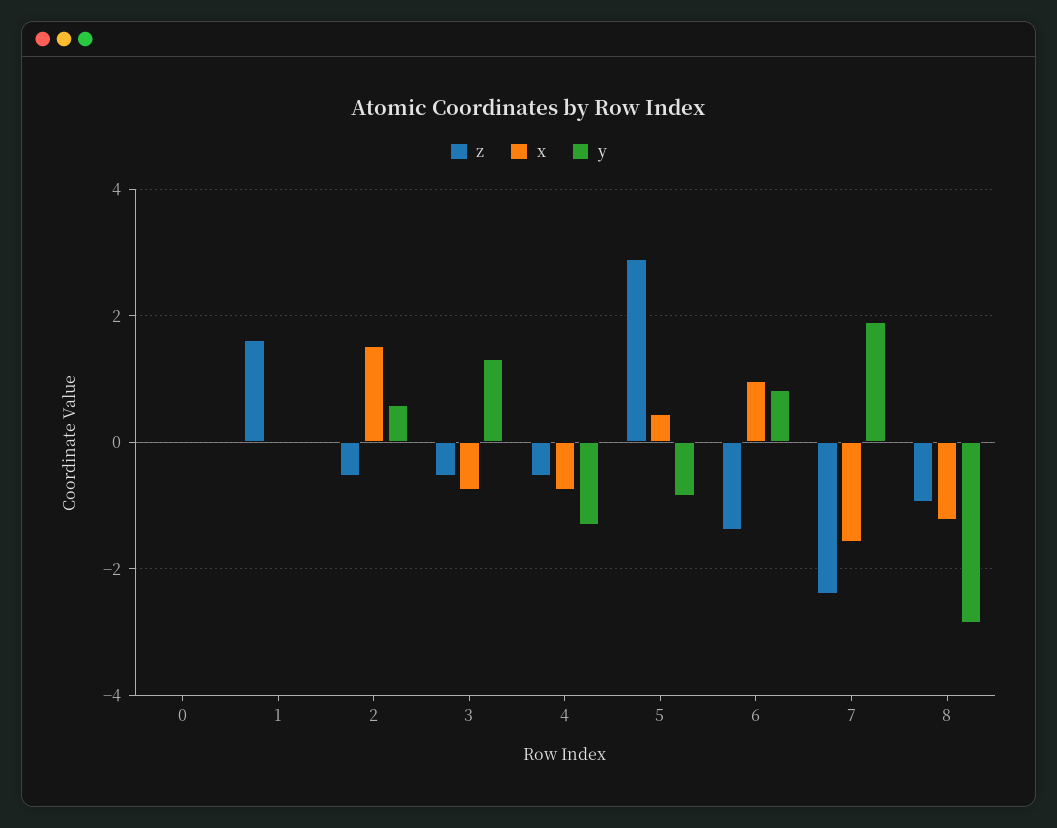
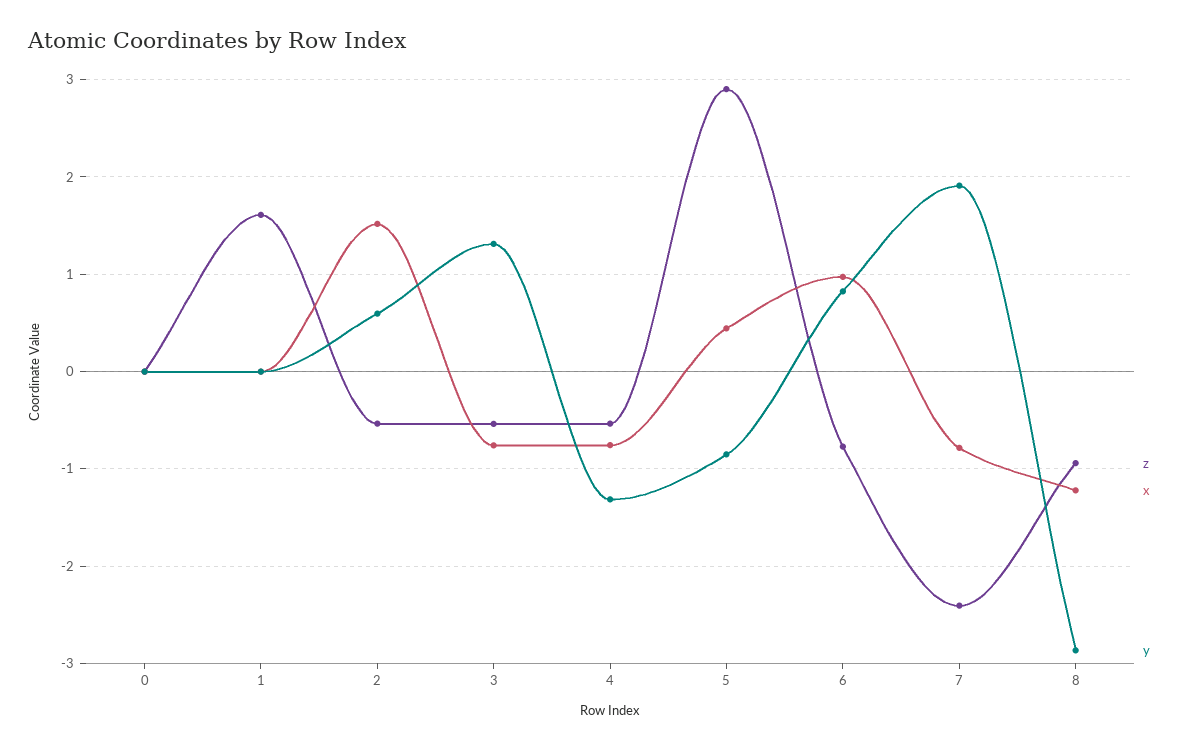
  {
    "z": {
      "0": 0,
      "1": 1.6,
      "2": -0.5,
      "3": -0.5,
      "4": -0.5,
      "5": 2.9,
-     "6": -1.4,
+     "6": -0.8,
      "7": -2.4,
      "8": -0.9
    },
    "x": {
      "0": 0,
      "1": 0,
      "2": 1.5,
      "3": -0.8,
      "4": -0.8,
      "5": 0.4,
      "6": 1,
-     "7": -1.6,
+     "7": -0.8,
      "8": -1.2
    },
    "y": {
      "0": 0,
      "1": 0,
      "2": 0.6,
      "3": 1.3,
      "4": -1.3,
      "5": -0.9,
      "6": 0.8,
      "7": 1.9,
      "8": -2.9
    }
  }

